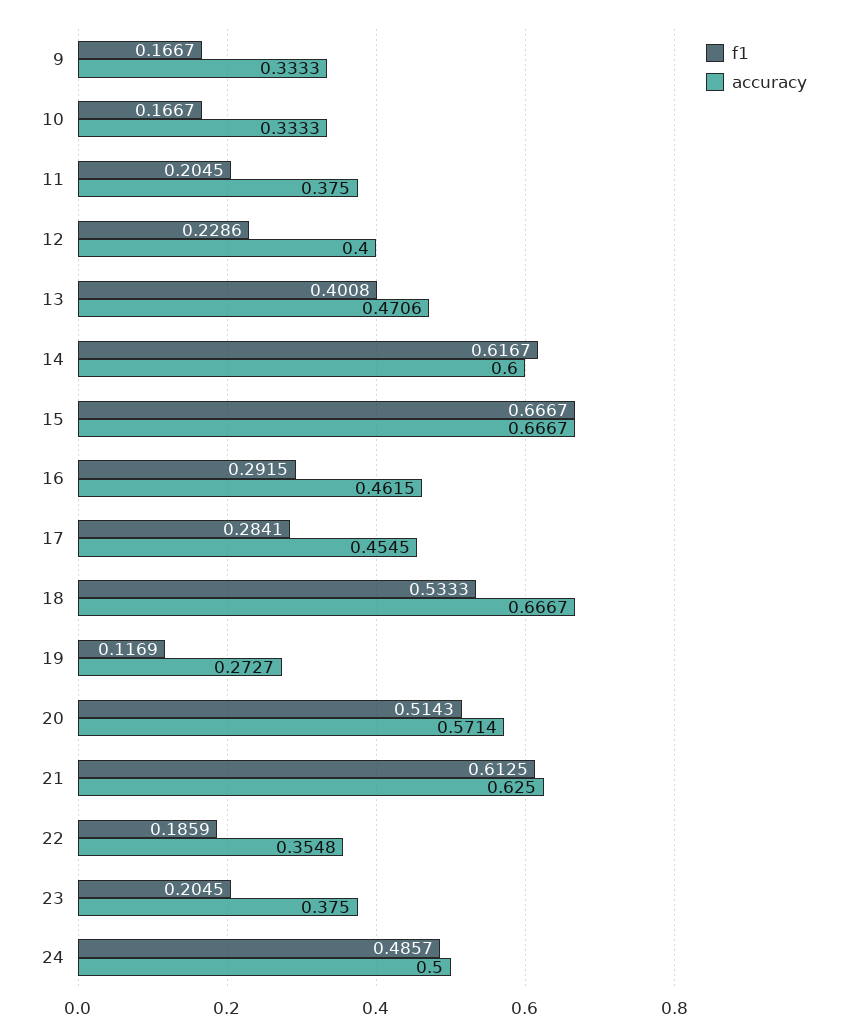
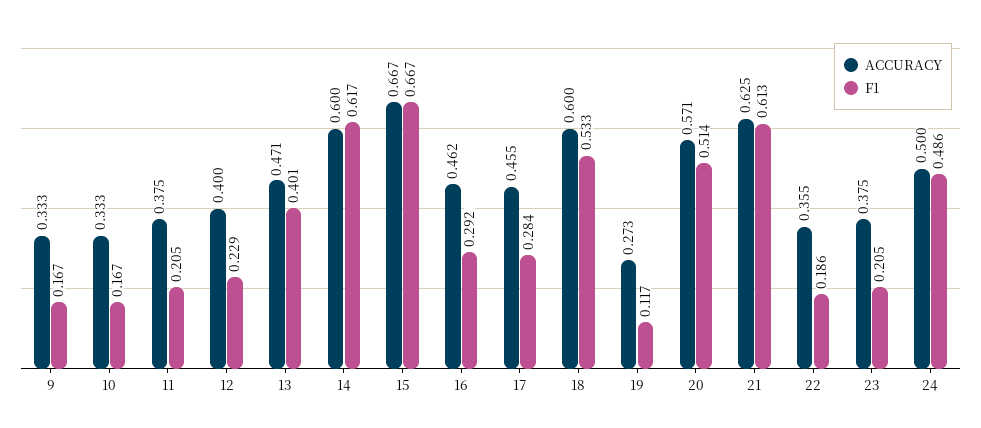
  {
    "f1": {
      "9": 0.1667,
      "10": 0.1667,
      "11": 0.2045,
      "12": 0.2286,
      "13": 0.4008,
      "14": 0.6167,
      "15": 0.6667,
      "16": 0.2915,
      "17": 0.2841,
      "18": 0.5333,
      "19": 0.1169,
      "20": 0.5143,
      "21": 0.6125,
      "22": 0.1859,
      "23": 0.2045,
      "24": 0.4857
    },
    "accuracy": {
      "9": 0.3333,
      "10": 0.3333,
      "11": 0.375,
      "12": 0.4,
      "13": 0.4706,
      "14": 0.6,
      "15": 0.6667,
      "16": 0.4615,
      "17": 0.4545,
-     "18": 0.6667,
+     "18": 0.6,
      "19": 0.2727,
      "20": 0.5714,
      "21": 0.625,
      "22": 0.3548,
      "23": 0.375,
      "24": 0.5
    }
  }

